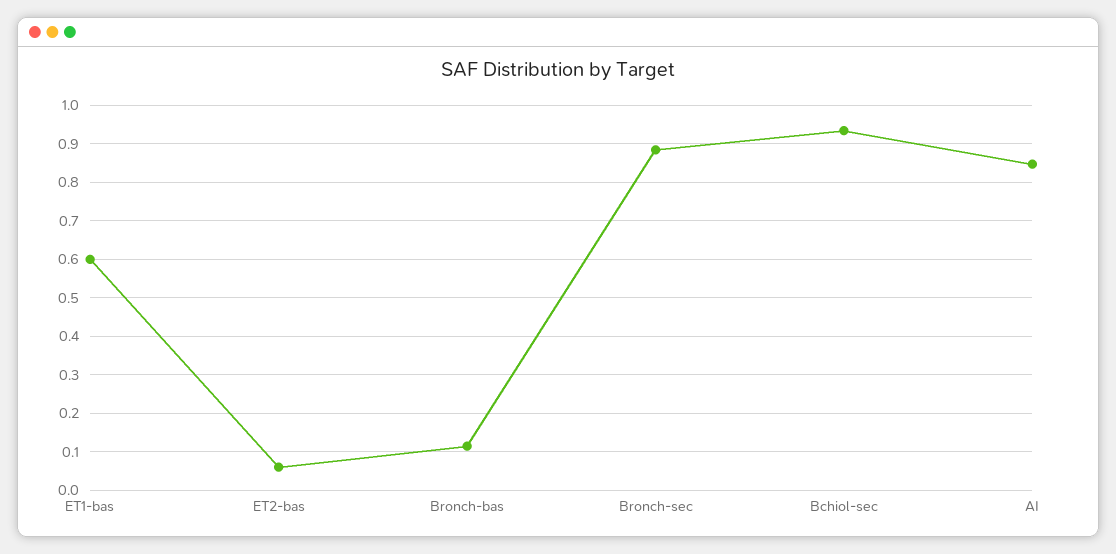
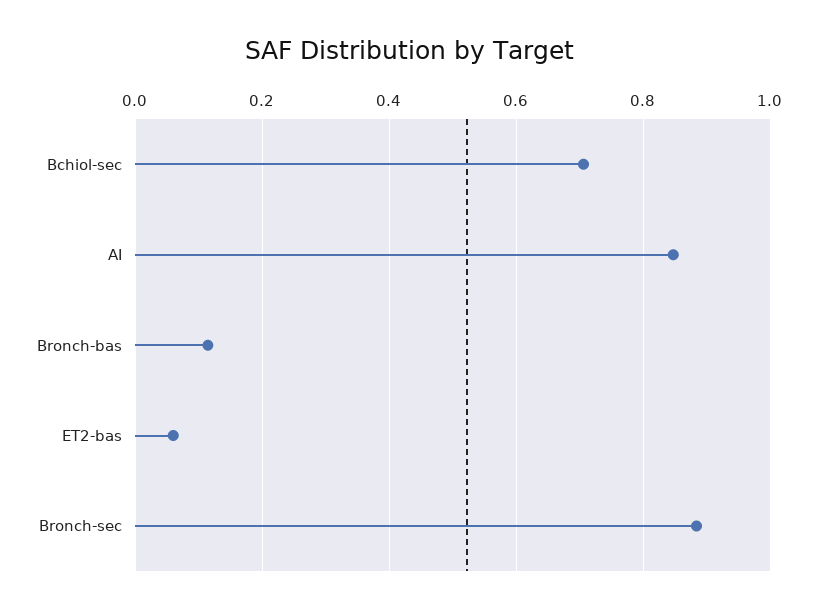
  {
-   "ET1-bas": 0.6,
    "ET2-bas": 0.06,
    "Bronch-bas": 0.12,
    "Bronch-sec": 0.88,
-   "Bchiol-sec": 0.94,
+   "Bchiol-sec": 0.7,
    "AI": 0.84
  }

